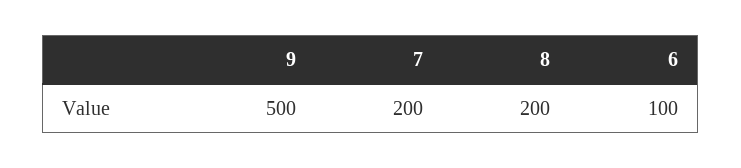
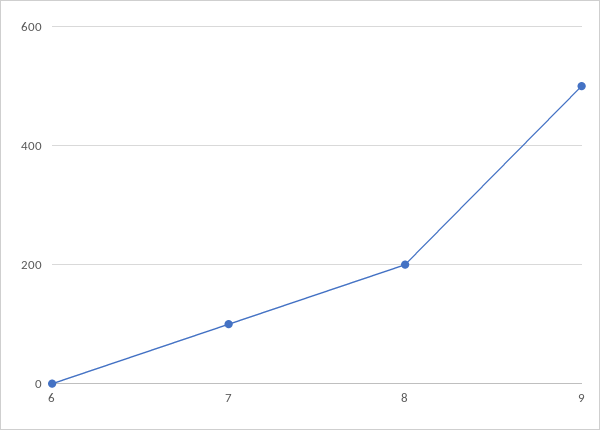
  {
    "9": 500,
-   "7": 200,
+   "7": 100,
    "8": 200,
-   "6": 100
+   "6": 0
  }

